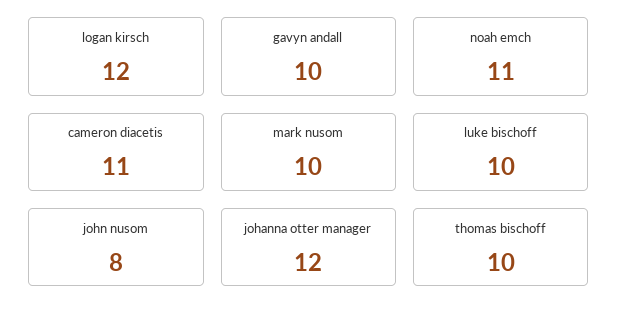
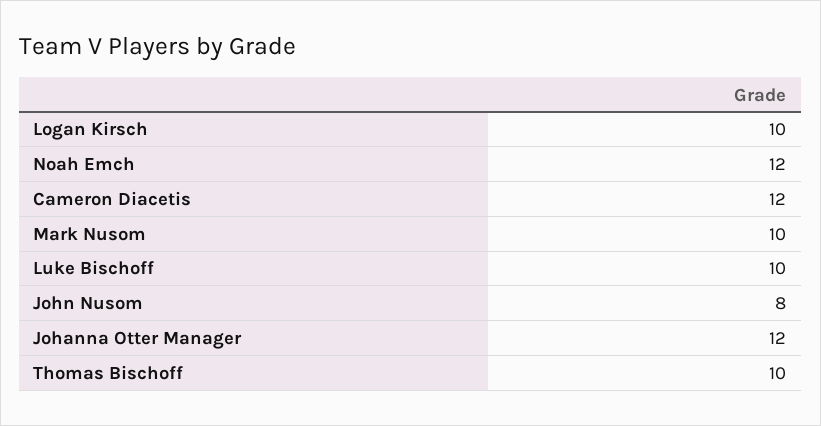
  {
-   "logan kirsch": 12,
+   "logan kirsch": 10,
-   "gavyn andall": 10,
-   "noah emch": 11,
+   "noah emch": 12,
-   "cameron diacetis": 11,
+   "cameron diacetis": 12,
    "mark nusom": 10,
    "luke bischoff": 10,
    "john nusom": 8,
    "johanna otter manager": 12,
    "thomas bischoff": 10
  }

